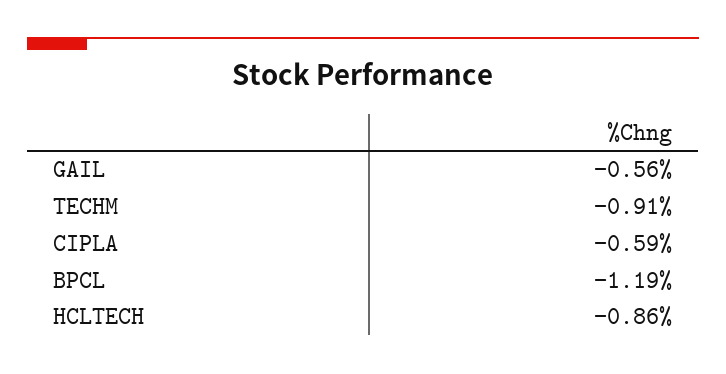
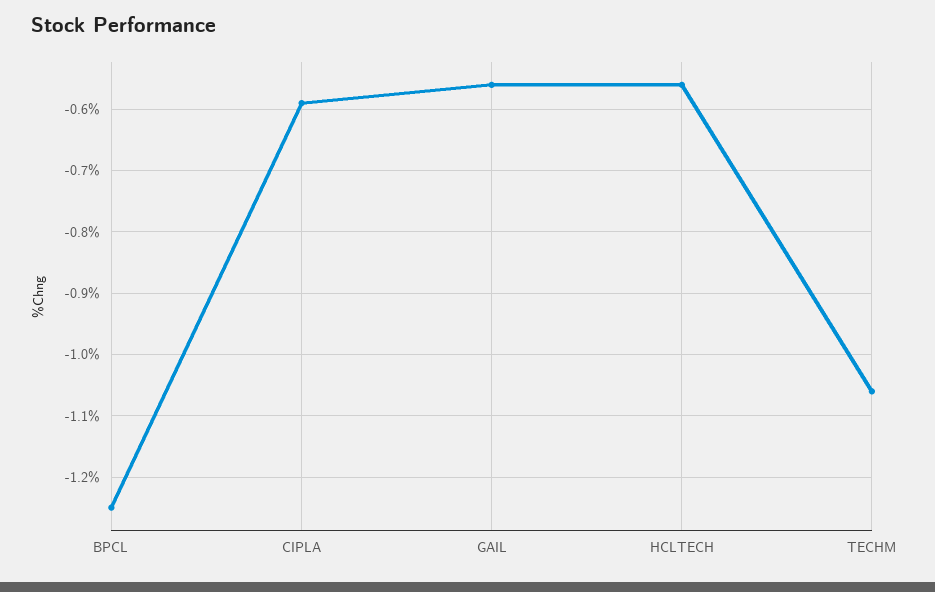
  {
    "GAIL": -0.56,
-   "TECHM": -0.91,
+   "TECHM": -1.06,
    "CIPLA": -0.59,
-   "BPCL": -1.19,
+   "BPCL": -1.25,
-   "HCLTECH": -0.86
+   "HCLTECH": -0.56
  }

